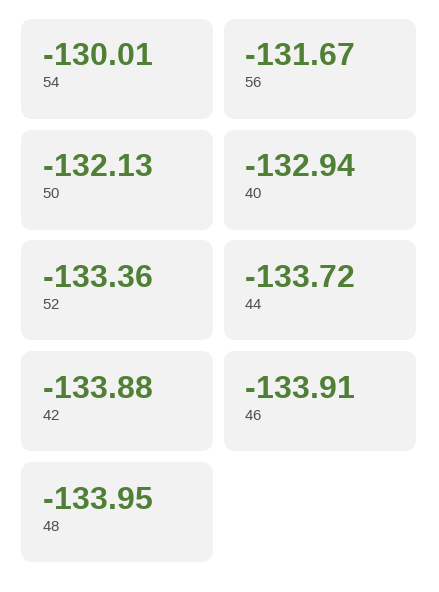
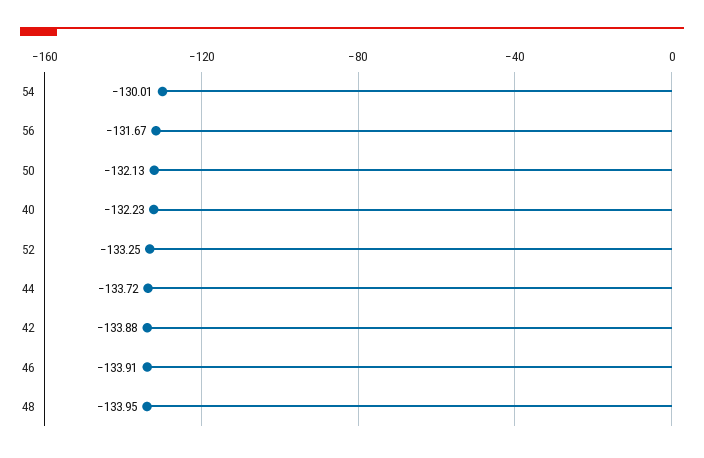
  {
    "54": -130.01,
    "56": -131.67,
    "50": -132.13,
-   "40": -132.94,
+   "40": -132.23,
-   "52": -133.36,
+   "52": -133.25,
    "44": -133.72,
    "42": -133.88,
    "46": -133.91,
    "48": -133.95
  }

